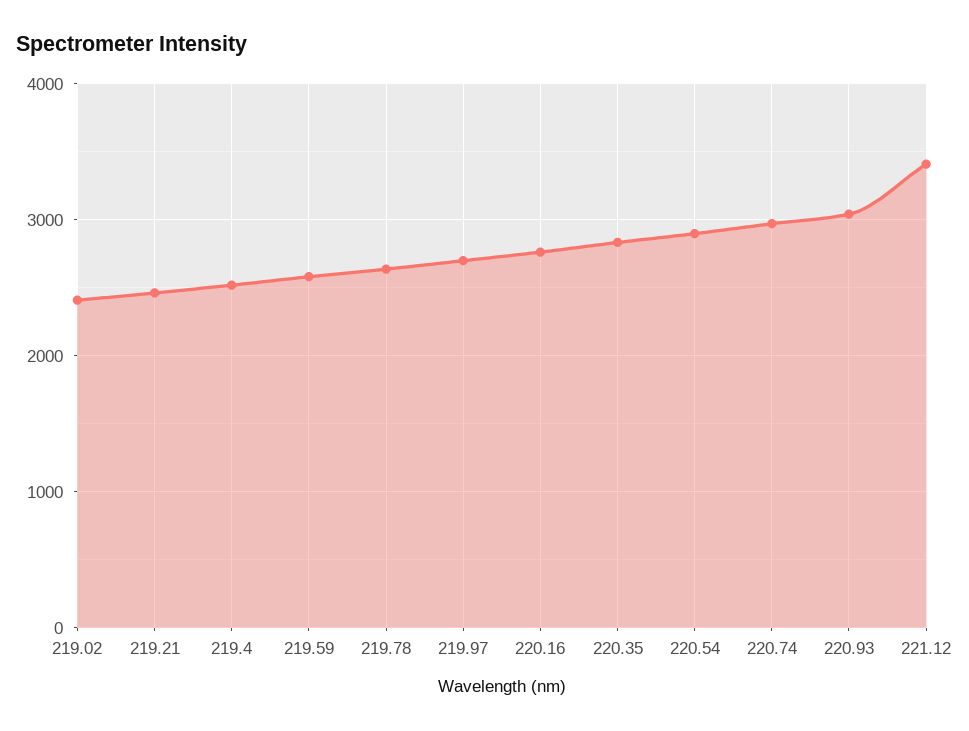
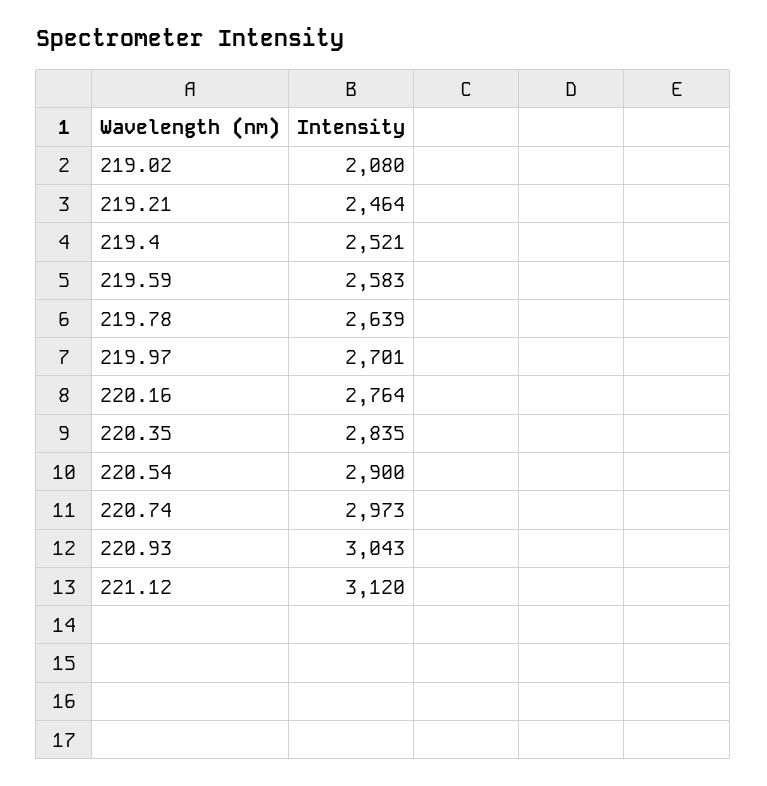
  {
-   "219.02": 2400,
+   "219.02": 2080,
    "219.21": 2464,
    "219.4": 2521,
    "219.59": 2583,
    "219.78": 2639,
    "219.97": 2701,
    "220.16": 2764,
    "220.35": 2835,
    "220.54": 2900,
    "220.74": 2973,
    "220.93": 3043,
-   "221.12": 3400
+   "221.12": 3120
  }

